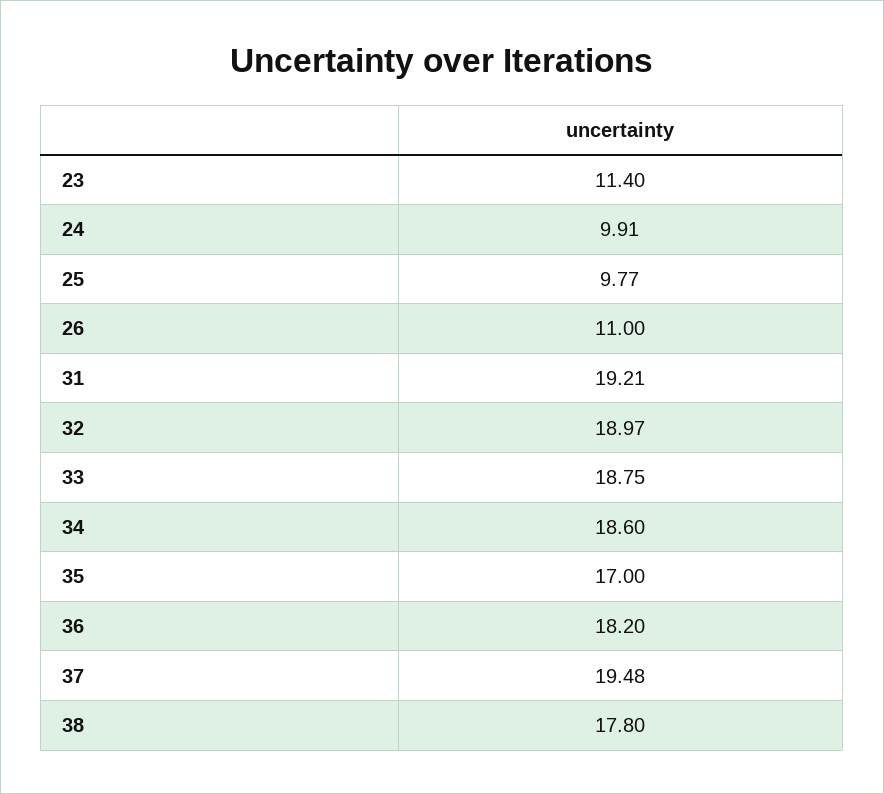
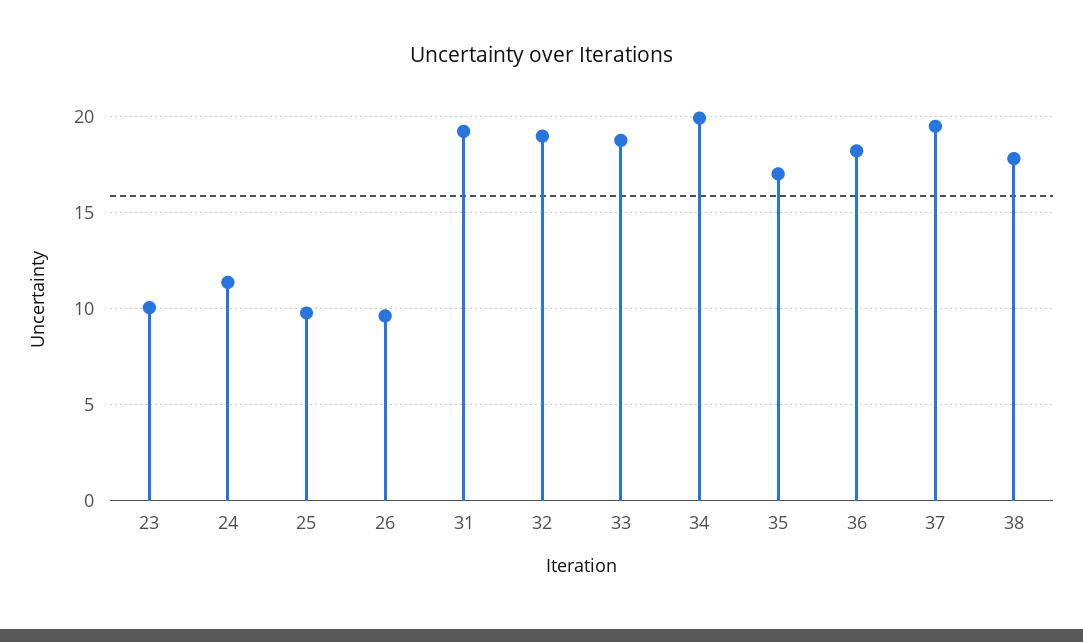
  {
-   "23": 11.4,
+   "23": 10,
-   "24": 9.91,
+   "24": 11.5,
    "25": 9.77,
-   "26": 11,
+   "26": 9.5,
    "31": 19.21,
    "32": 18.97,
    "33": 18.75,
-   "34": 18.6,
+   "34": 20,
    "35": 17,
    "36": 18.2,
    "37": 19.48,
    "38": 17.8
  }

